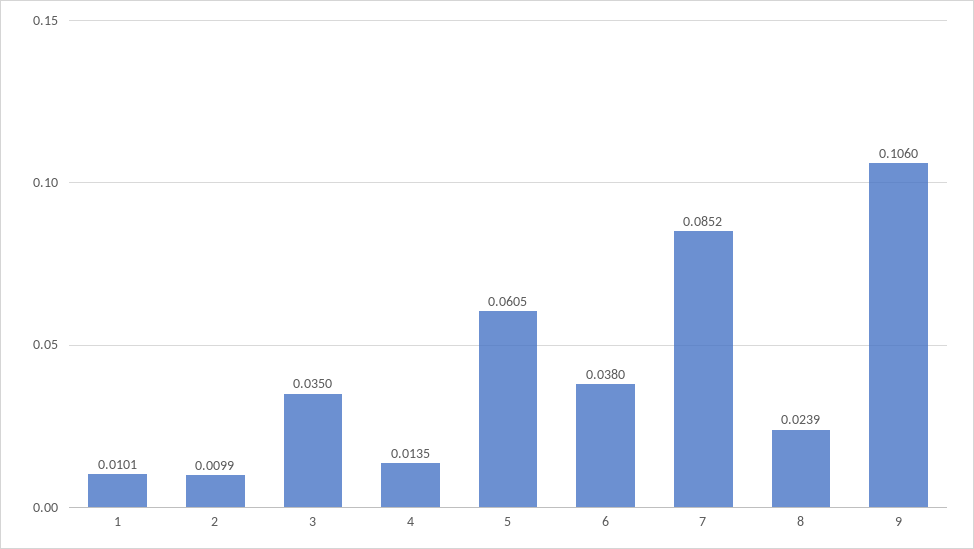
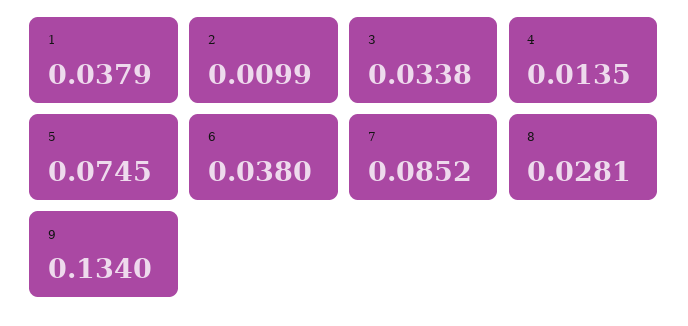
  {
-   "1": 0.0101,
+   "1": 0.0379,
    "2": 0.0099,
-   "3": 0.035,
+   "3": 0.0338,
    "4": 0.0135,
-   "5": 0.0605,
+   "5": 0.0745,
    "6": 0.038,
    "7": 0.0852,
-   "8": 0.0239,
+   "8": 0.0281,
-   "9": 0.106
+   "9": 0.134
  }

